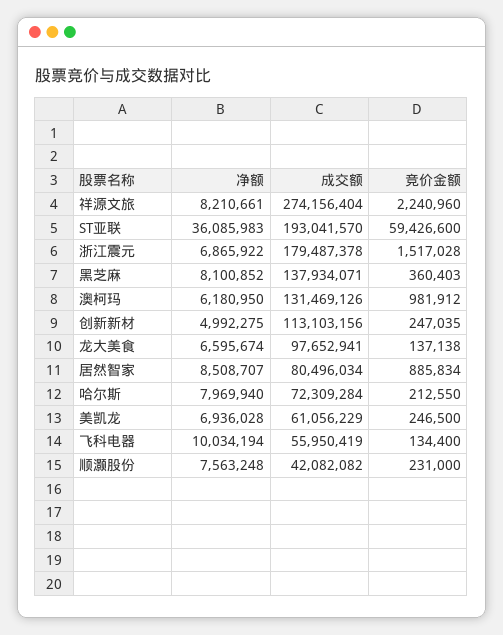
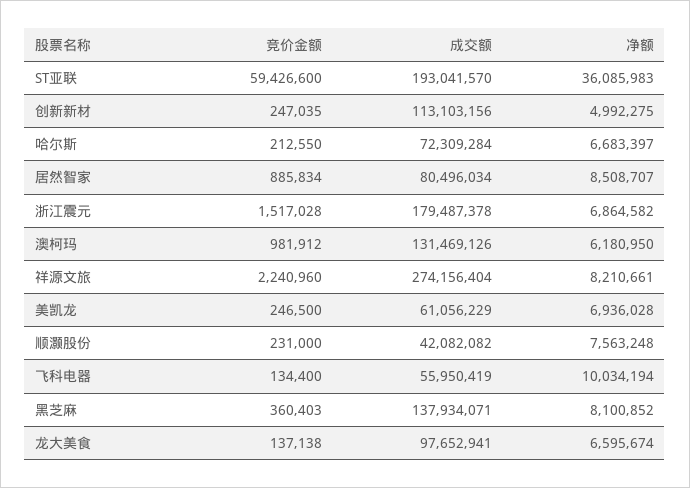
  {
    "净额": {
      "祥源文旅": 8210661,
      "ST亚联": 36085983,
-     "浙江震元": 6865922,
+     "浙江震元": 6864582,
      "黑芝麻": 8100852,
      "澳柯玛": 6180950,
      "创新新材": 4992275,
      "龙大美食": 6595674,
      "居然智家": 8508707,
-     "哈尔斯": 7969940,
+     "哈尔斯": 6683397,
      "美凯龙": 6936028,
      "飞科电器": 10034194,
      "顺灏股份": 7563248
    },
    "成交额": {
      "祥源文旅": 274156404,
      "ST亚联": 193041570,
      "浙江震元": 179487378,
      "黑芝麻": 137934071,
      "澳柯玛": 131469126,
      "创新新材": 113103156,
      "龙大美食": 97652941,
      "居然智家": 80496034,
      "哈尔斯": 72309284,
      "美凯龙": 61056229,
      "飞科电器": 55950419,
      "顺灏股份": 42082082
    },
    "竞价金额": {
      "祥源文旅": 2240960,
      "ST亚联": 59426600,
      "浙江震元": 1517028,
      "黑芝麻": 360403,
      "澳柯玛": 981912,
      "创新新材": 247035,
      "龙大美食": 137138,
      "居然智家": 885834,
      "哈尔斯": 212550,
      "美凯龙": 246500,
      "飞科电器": 134400,
      "顺灏股份": 231000
    }
  }

